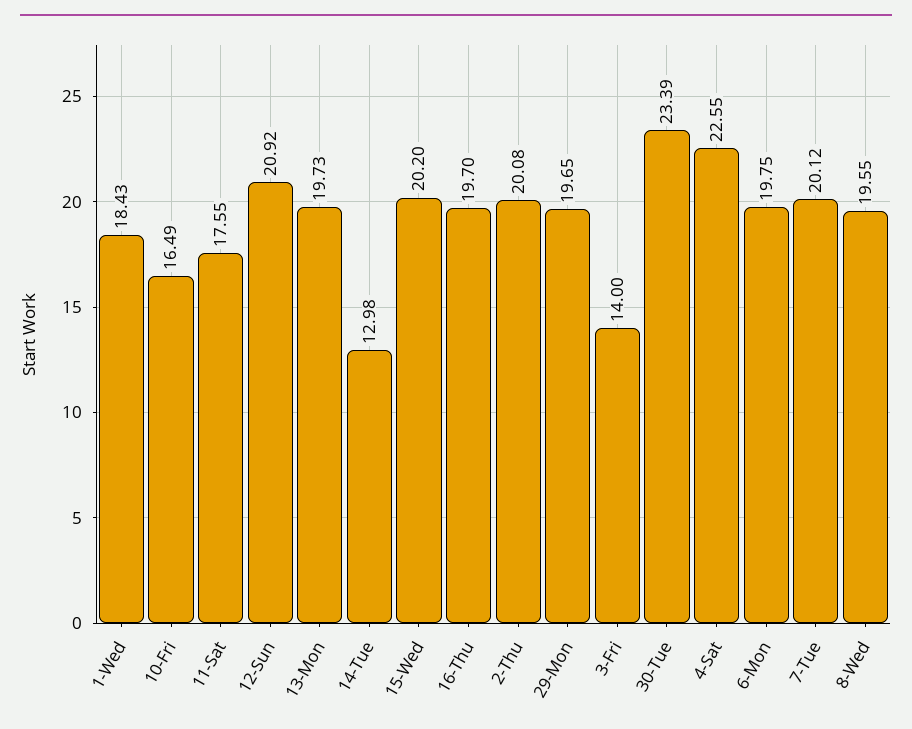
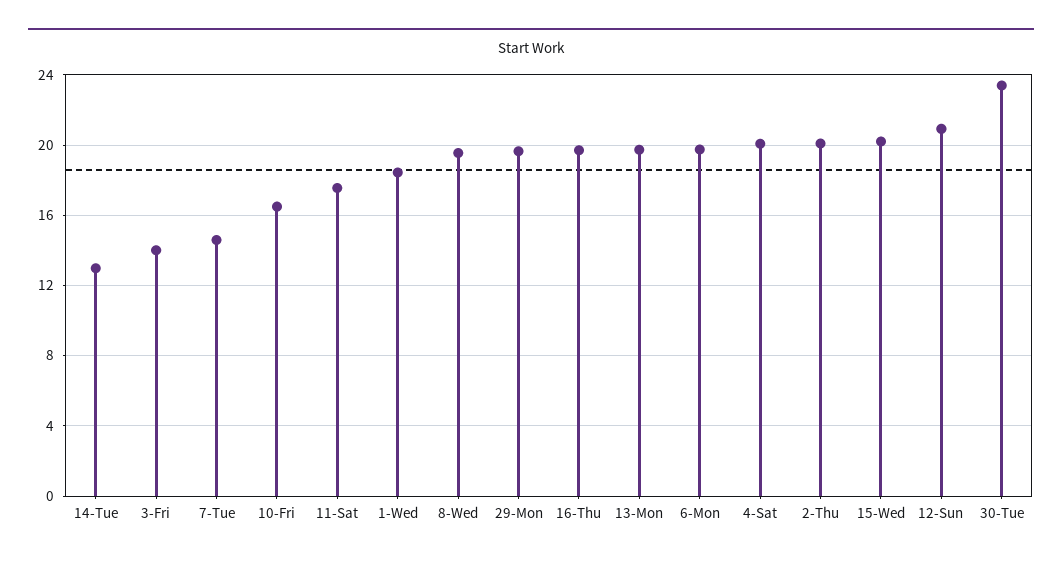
  {
    "1-Wed": 18.43,
    "10-Fri": 16.49,
    "11-Sat": 17.55,
    "12-Sun": 20.92,
    "13-Mon": 19.73,
    "14-Tue": 12.98,
    "15-Wed": 20.2,
    "16-Thu": 19.7,
    "2-Thu": 20.08,
    "29-Mon": 19.65,
    "3-Fri": 14,
    "30-Tue": 23.39,
-   "4-Sat": 22.55,
+   "4-Sat": 20,
    "6-Mon": 19.75,
-   "7-Tue": 20.12,
+   "7-Tue": 14.5,
    "8-Wed": 19.55
  }

